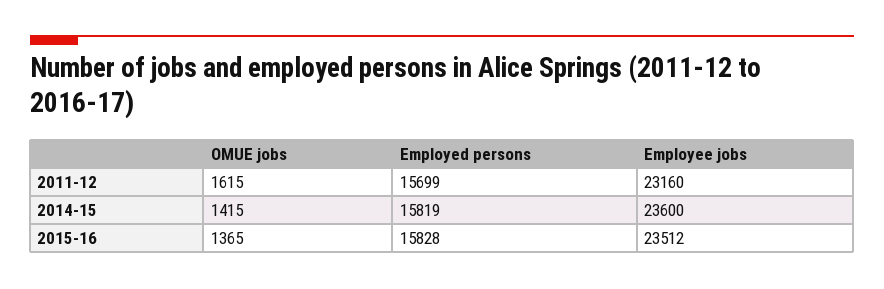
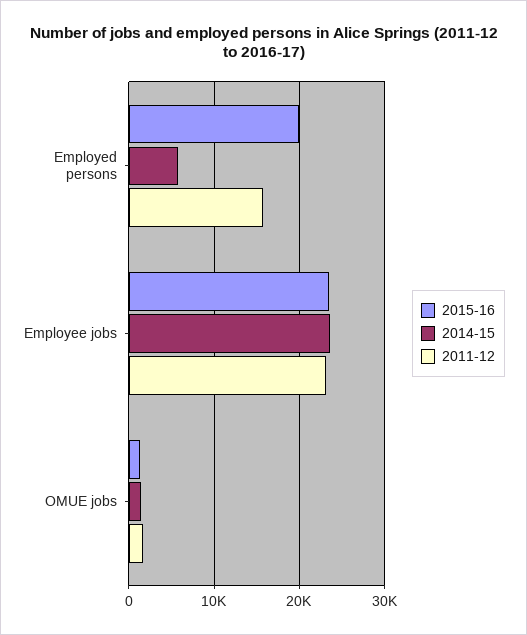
  {
    "2011-12": {
      "OMUE jobs": 1615,
      "Employed persons": 15699,
      "Employee jobs": 23160
    },
    "2014-15": {
      "OMUE jobs": 1415,
-     "Employed persons": 15819,
+     "Employed persons": 6000,
      "Employee jobs": 23600
    },
    "2015-16": {
      "OMUE jobs": 1365,
-     "Employed persons": 15828,
+     "Employed persons": 20000,
      "Employee jobs": 23512
    }
  }

